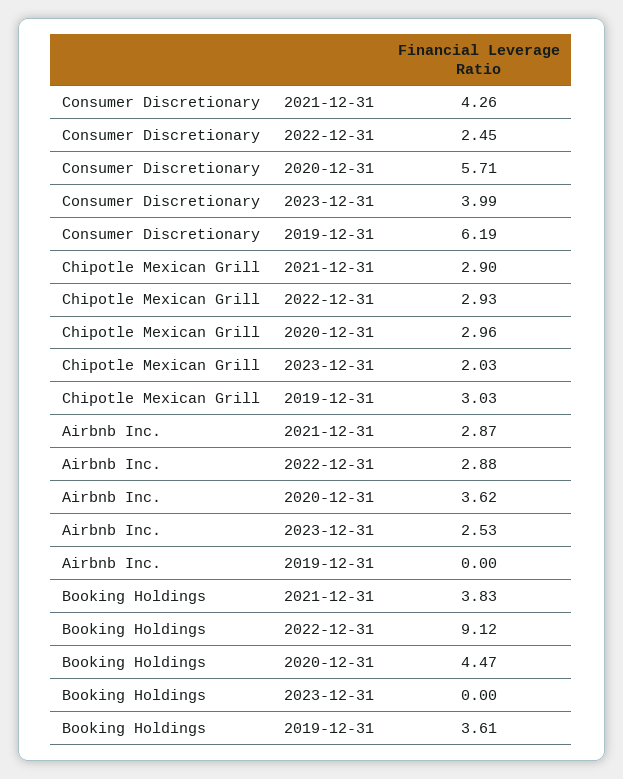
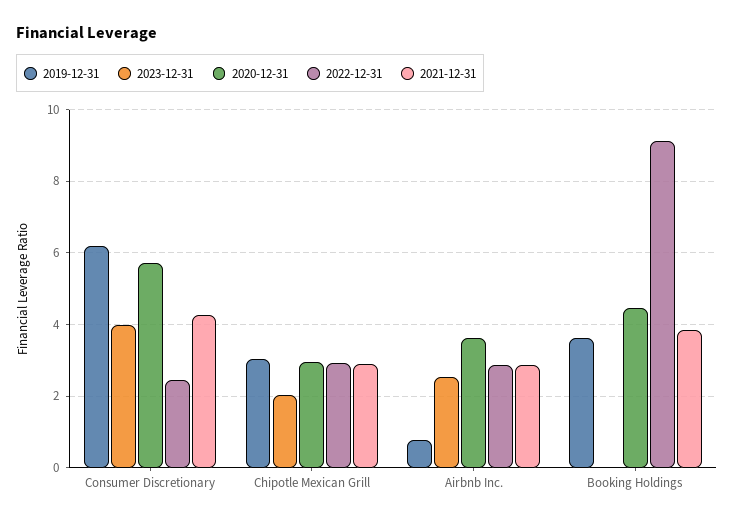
  {
    "2021-12-31": {
      "Consumer Discretionary": 4.26,
      "Chipotle Mexican Grill": 2.9,
      "Airbnb Inc.": 2.87,
      "Booking Holdings": 3.83
    },
    "2022-12-31": {
      "Consumer Discretionary": 2.45,
      "Chipotle Mexican Grill": 2.93,
      "Airbnb Inc.": 2.88,
      "Booking Holdings": 9.12
    },
    "2020-12-31": {
      "Consumer Discretionary": 5.71,
      "Chipotle Mexican Grill": 2.96,
      "Airbnb Inc.": 3.62,
      "Booking Holdings": 4.47
    },
    "2023-12-31": {
      "Consumer Discretionary": 3.99,
      "Chipotle Mexican Grill": 2.03,
      "Airbnb Inc.": 2.53,
      "Booking Holdings": 0
    },
    "2019-12-31": {
      "Consumer Discretionary": 6.19,
      "Chipotle Mexican Grill": 3.03,
-     "Airbnb Inc.": 0,
+     "Airbnb Inc.": 0.8,
      "Booking Holdings": 3.61
    }
  }

